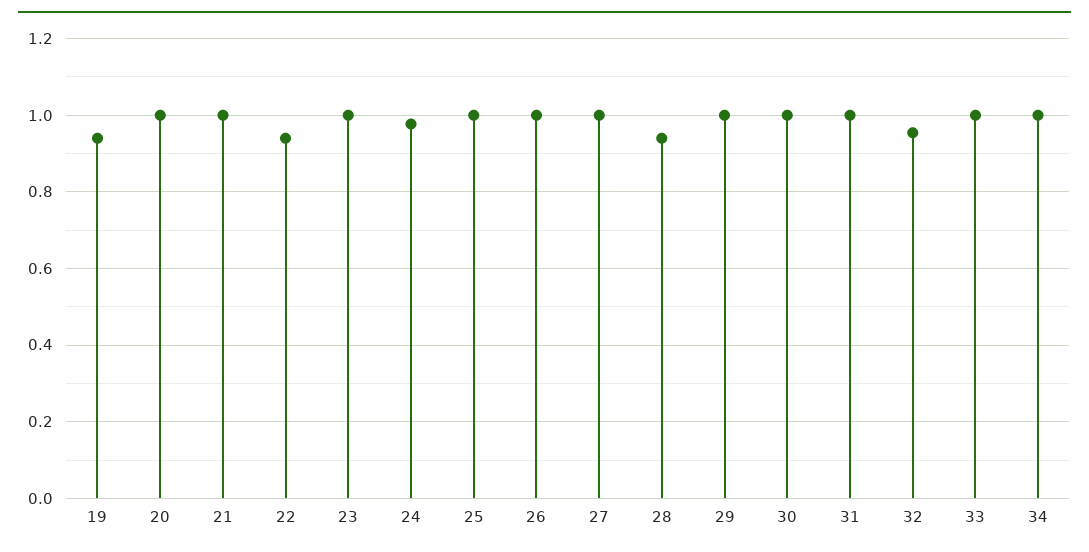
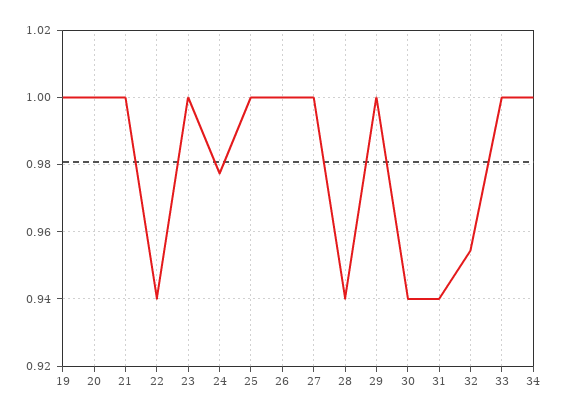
  {
-   "19": 0.94,
+   "19": 1,
    "20": 1,
    "21": 1,
    "22": 0.94,
    "23": 1,
    "24": 0.978,
    "25": 1,
    "26": 1,
    "27": 1,
    "28": 0.94,
    "29": 1,
-   "30": 1,
+   "30": 0.94,
-   "31": 1,
+   "31": 0.94,
    "32": 0.954,
    "33": 1,
    "34": 1
  }

